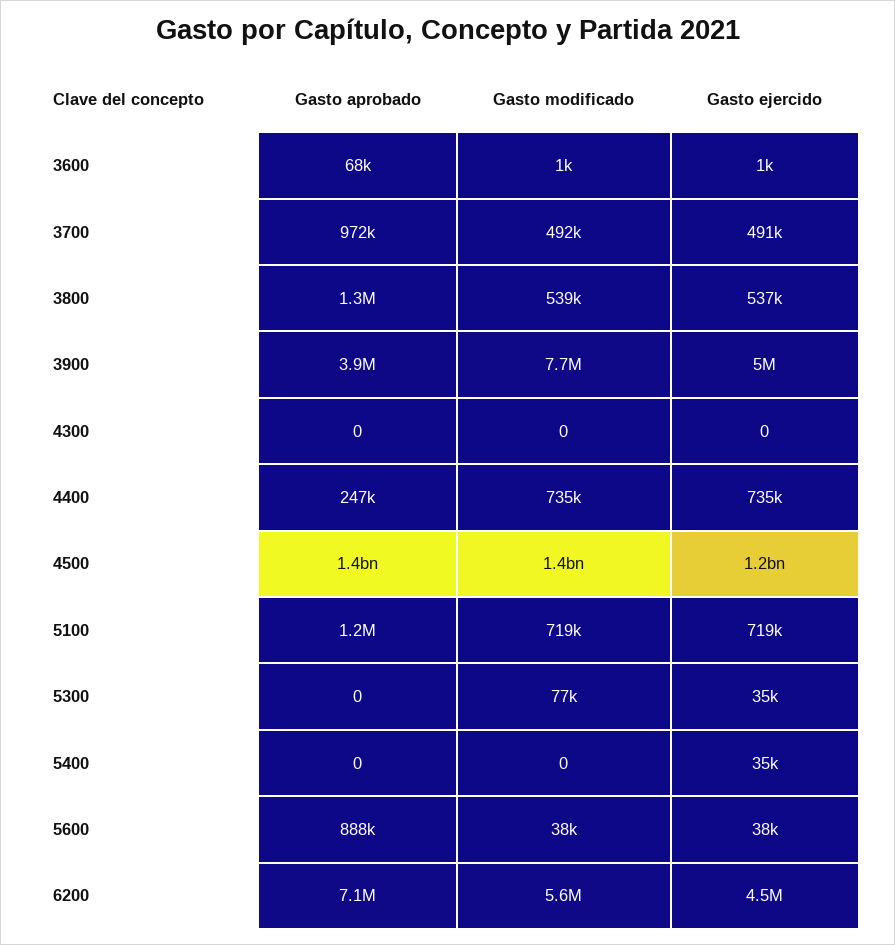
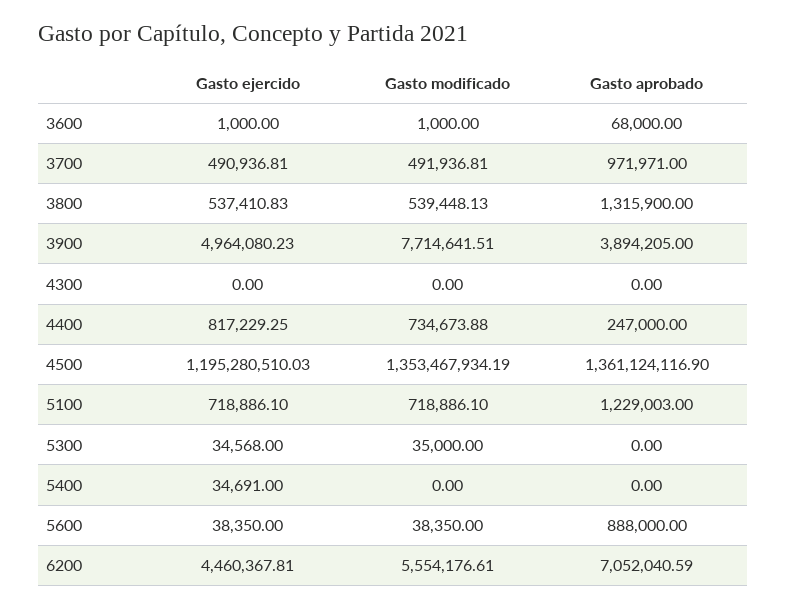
  {
    "Gasto aprobado": {
      "3600": 68000,
      "3700": 971971,
      "3800": 1315900,
      "3900": 3894205,
      "4300": 0,
      "4400": 247000,
      "4500": 1361124116.9,
      "5100": 1229003,
      "5300": 0,
      "5400": 0,
      "5600": 888000,
      "6200": 7052040.59
    },
    "Gasto modificado": {
      "3600": 1000,
      "3700": 491936.81,
      "3800": 539448.13,
      "3900": 7714641.51,
      "4300": 0,
      "4400": 734673.88,
      "4500": 1353467934.19,
      "5100": 718886.1,
-     "5300": 77000,
+     "5300": 35000,
      "5400": 0,
      "5600": 38350,
      "6200": 5554176.61
    },
    "Gasto ejercido": {
      "3600": 1000,
      "3700": 490936.81,
      "3800": 537410.83,
      "3900": 4964080.23,
      "4300": 0,
-     "4400": 735000,
+     "4400": 817229.25,
      "4500": 1195280510.03,
      "5100": 718886.1,
      "5300": 34568,
      "5400": 34691,
      "5600": 38350,
      "6200": 4460367.81
    }
  }

